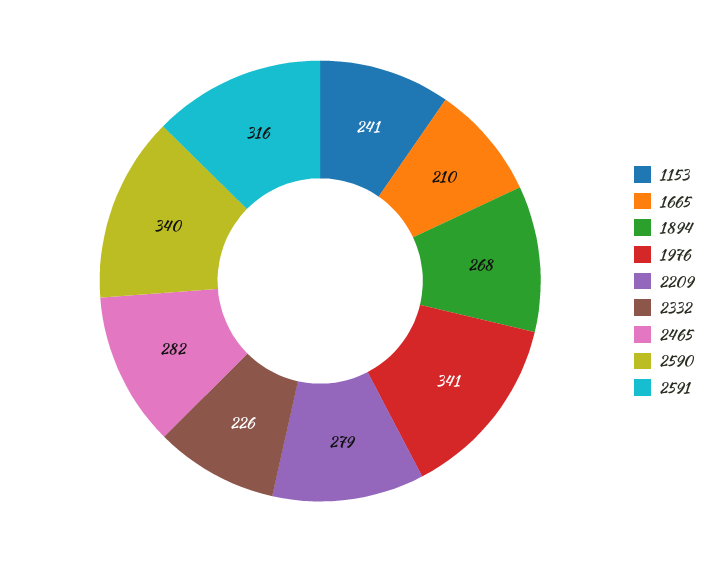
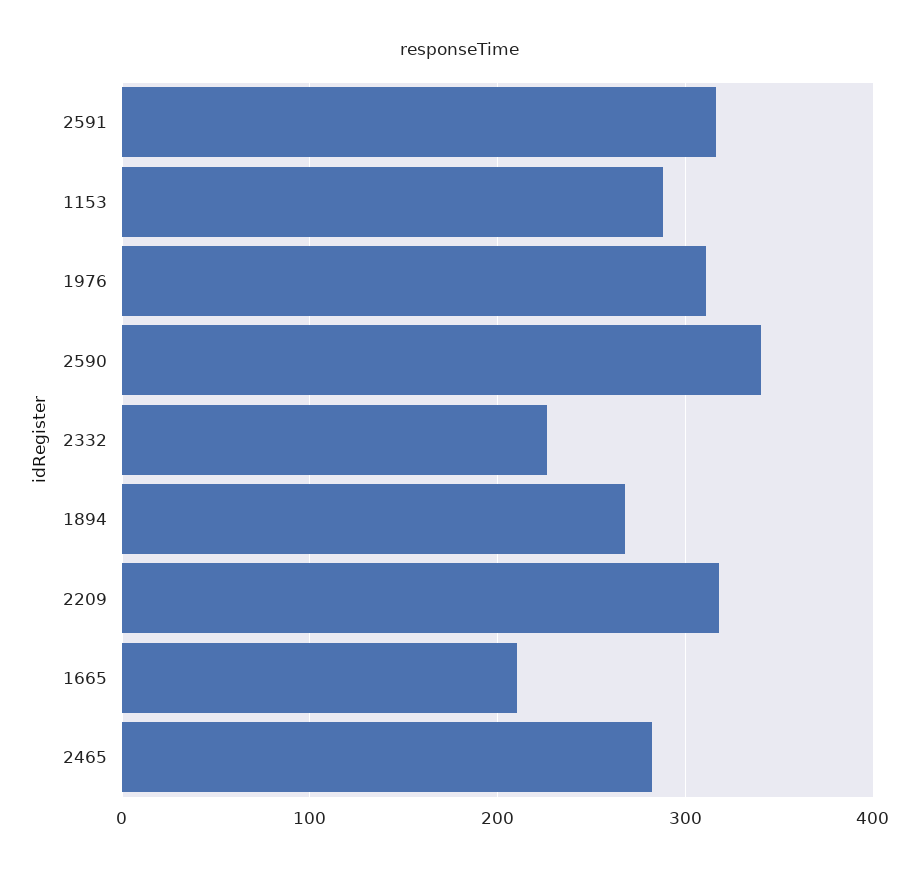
  {
-   "1153": 241,
+   "1153": 290,
    "1665": 210,
    "1894": 268,
-   "1976": 341,
+   "1976": 310,
-   "2209": 279,
+   "2209": 320,
    "2332": 226,
    "2465": 282,
    "2590": 340,
    "2591": 316
  }

